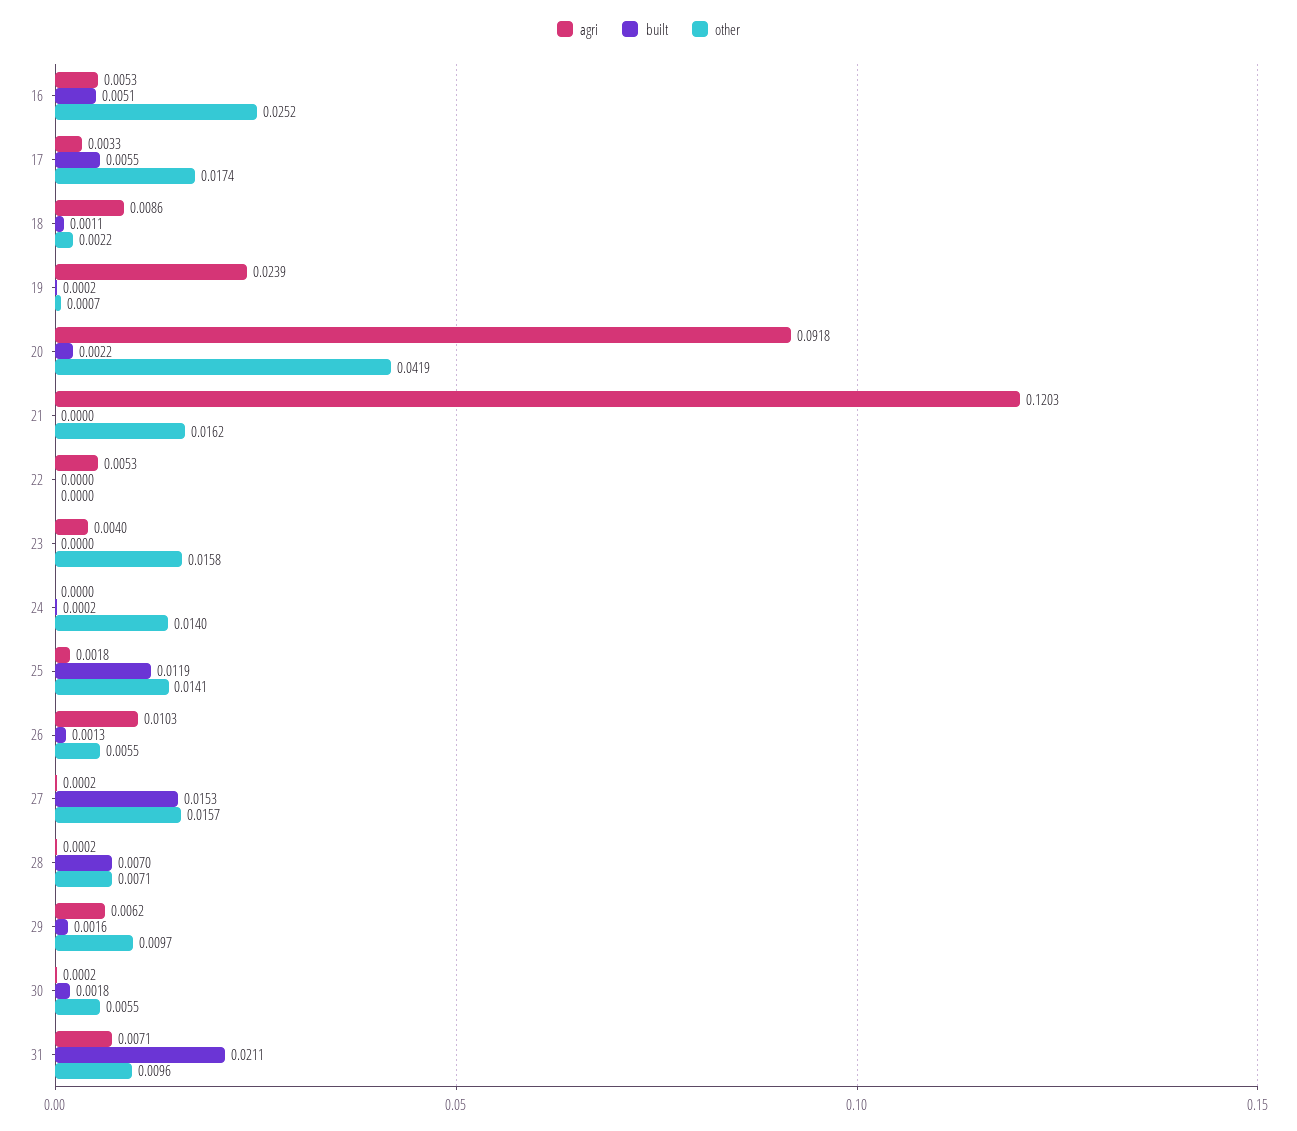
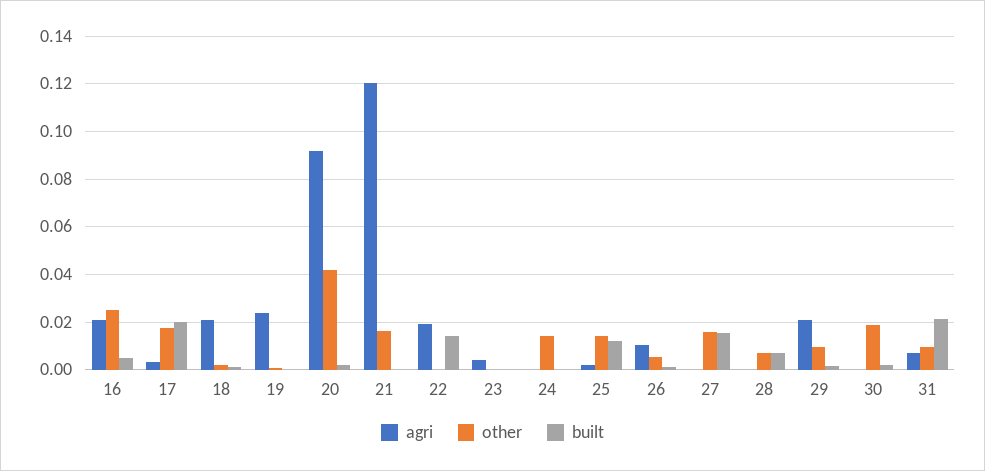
  {
    "agri": {
-     "16": 0.0053,
+     "16": 0.02,
      "17": 0.0033,
-     "18": 0.0086,
+     "18": 0.02,
      "19": 0.0239,
      "20": 0.0918,
      "21": 0.1203,
-     "22": 0.0053,
+     "22": 0.02,
      "23": 0.004,
      "24": 0,
      "25": 0.0018,
      "26": 0.0103,
      "27": 0.0002,
      "28": 0.0002,
-     "29": 0.0062,
+     "29": 0.02,
      "30": 0.0002,
      "31": 0.0071
    },
    "built": {
      "16": 0.0051,
-     "17": 0.0055,
+     "17": 0.02,
      "18": 0.0011,
      "19": 0.0002,
      "20": 0.0022,
      "21": 0,
-     "22": 0,
+     "22": 0.015,
      "23": 0,
      "24": 0.0002,
      "25": 0.0119,
      "26": 0.0013,
      "27": 0.0153,
      "28": 0.007,
      "29": 0.0016,
      "30": 0.0018,
      "31": 0.0211
    },
    "other": {
      "16": 0.0252,
      "17": 0.0174,
      "18": 0.0022,
      "19": 0.0007,
      "20": 0.0419,
      "21": 0.0162,
      "22": 0,
-     "23": 0.0158,
+     "23": 0,
      "24": 0.014,
      "25": 0.0141,
      "26": 0.0055,
      "27": 0.0157,
      "28": 0.0071,
      "29": 0.0097,
-     "30": 0.0055,
+     "30": 0.02,
      "31": 0.0096
    }
  }

